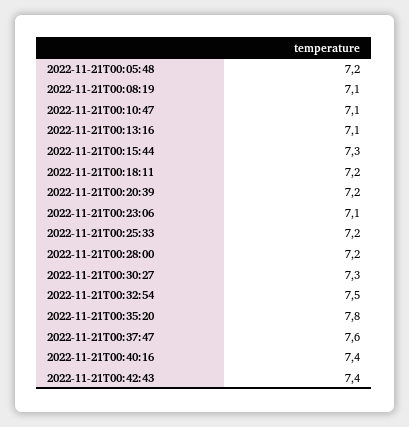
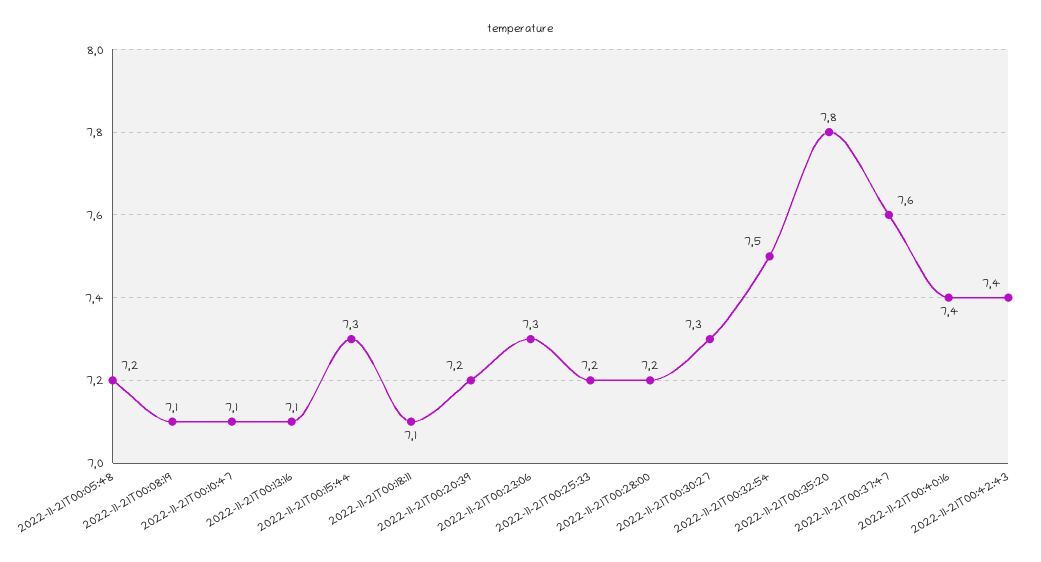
  {
    "2022-11-21T00:05:48": 7.2,
    "2022-11-21T00:08:19": 7.1,
    "2022-11-21T00:10:47": 7.1,
    "2022-11-21T00:13:16": 7.1,
    "2022-11-21T00:15:44": 7.3,
-   "2022-11-21T00:18:11": 7.2,
+   "2022-11-21T00:18:11": 7.1,
    "2022-11-21T00:20:39": 7.2,
-   "2022-11-21T00:23:06": 7.1,
+   "2022-11-21T00:23:06": 7.3,
    "2022-11-21T00:25:33": 7.2,
    "2022-11-21T00:28:00": 7.2,
    "2022-11-21T00:30:27": 7.3,
    "2022-11-21T00:32:54": 7.5,
    "2022-11-21T00:35:20": 7.8,
    "2022-11-21T00:37:47": 7.6,
    "2022-11-21T00:40:16": 7.4,
    "2022-11-21T00:42:43": 7.4
  }

